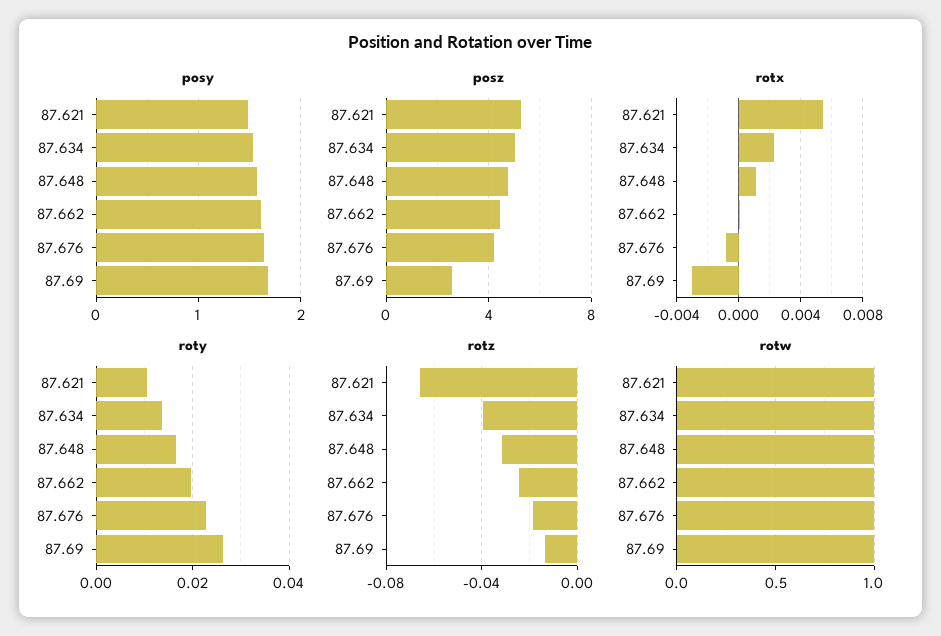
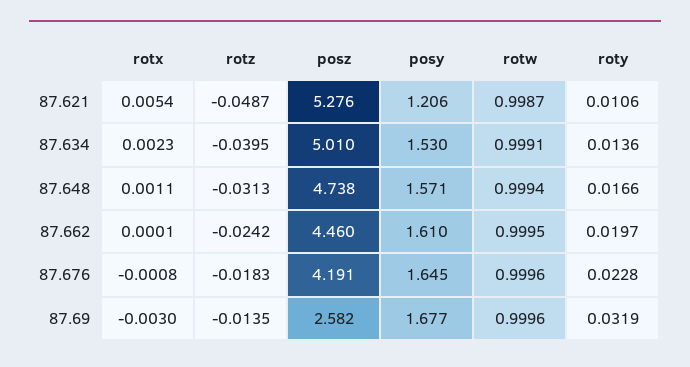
  {
    "posy": {
-     "87.621": 1.5,
+     "87.621": 1.206,
      "87.634": 1.53,
      "87.648": 1.571,
      "87.662": 1.61,
      "87.676": 1.645,
      "87.69": 1.677
    },
    "posz": {
      "87.621": 5.276,
      "87.634": 5.01,
      "87.648": 4.738,
      "87.662": 4.46,
      "87.676": 4.191,
      "87.69": 2.582
    },
    "rotx": {
      "87.621": 0.0054,
      "87.634": 0.0023,
      "87.648": 0.0011,
      "87.662": 0.0001,
      "87.676": -0.0008,
      "87.69": -0.003
    },
    "roty": {
      "87.621": 0.0106,
      "87.634": 0.0136,
      "87.648": 0.0166,
      "87.662": 0.0197,
      "87.676": 0.0228,
-     "87.69": 0.026
+     "87.69": 0.0319
    },
    "rotz": {
-     "87.621": -0.065,
+     "87.621": -0.0487,
      "87.634": -0.0395,
      "87.648": -0.0313,
      "87.662": -0.0242,
      "87.676": -0.0183,
      "87.69": -0.0135
    },
    "rotw": {
      "87.621": 0.9987,
      "87.634": 0.9991,
      "87.648": 0.9994,
      "87.662": 0.9995,
      "87.676": 0.9996,
      "87.69": 0.9996
    }
  }

